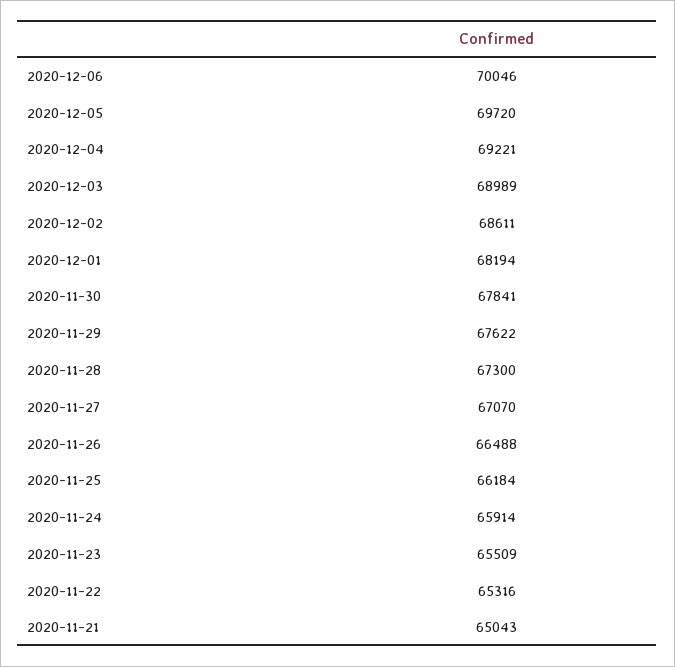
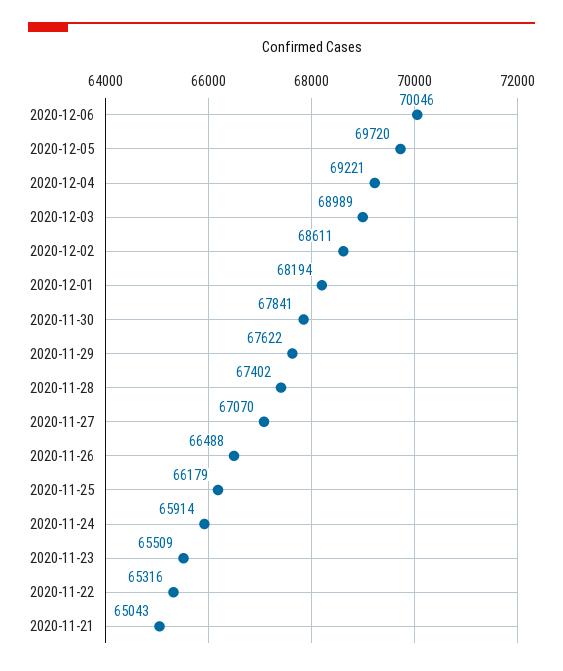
  {
    "2020-12-06": 70046,
    "2020-12-05": 69720,
    "2020-12-04": 69221,
    "2020-12-03": 68989,
    "2020-12-02": 68611,
    "2020-12-01": 68194,
    "2020-11-30": 67841,
    "2020-11-29": 67622,
-   "2020-11-28": 67300,
+   "2020-11-28": 67402,
    "2020-11-27": 67070,
    "2020-11-26": 66488,
-   "2020-11-25": 66184,
+   "2020-11-25": 66179,
    "2020-11-24": 65914,
    "2020-11-23": 65509,
    "2020-11-22": 65316,
    "2020-11-21": 65043
  }

